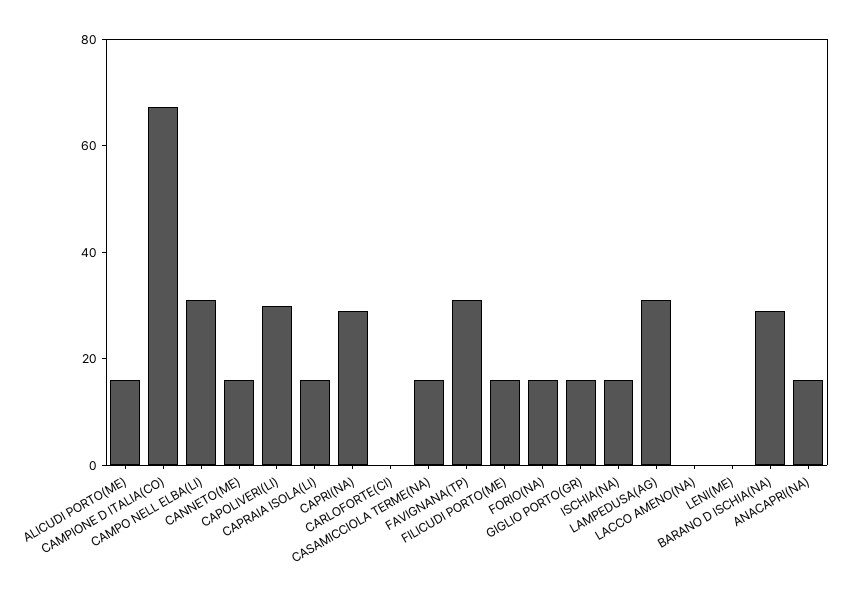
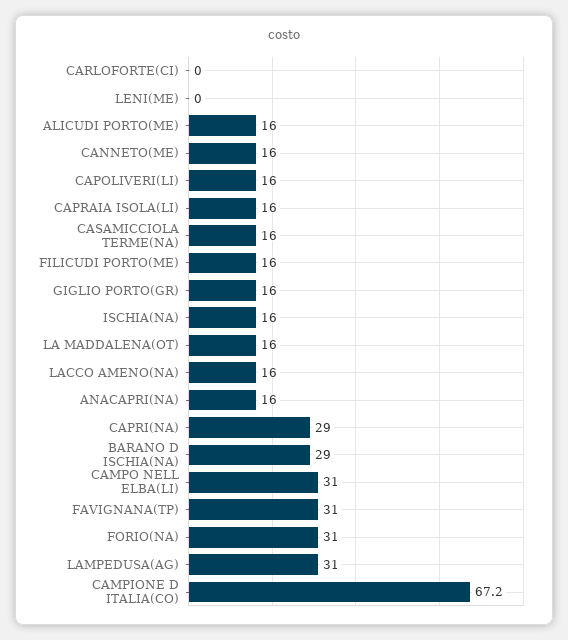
  {
    "ALICUDI PORTO(ME)": 16,
    "CAMPIONE D ITALIA(CO)": 67.2,
    "CAMPO NELL ELBA(LI)": 31,
    "CANNETO(ME)": 16,
-   "CAPOLIVERI(LI)": 30,
+   "CAPOLIVERI(LI)": 16,
    "CAPRAIA ISOLA(LI)": 16,
    "CAPRI(NA)": 29,
    "CARLOFORTE(CI)": 0,
    "CASAMICCIOLA TERME(NA)": 16,
    "FAVIGNANA(TP)": 31,
    "FILICUDI PORTO(ME)": 16,
-   "FORIO(NA)": 15,
+   "FORIO(NA)": 31,
    "GIGLIO PORTO(GR)": 16,
    "ISCHIA(NA)": 16,
    "LAMPEDUSA(AG)": 31,
-   "LACCO AMENO(NA)": 0,
+   "LACCO AMENO(NA)": 16,
    "LENI(ME)": 0,
    "BARANO D ISCHIA(NA)": 29,
-   "ANACAPRI(NA)": 16
+   "ANACAPRI(NA)": 16,
+   "LA MADDALENA(OT)": 16
  }

